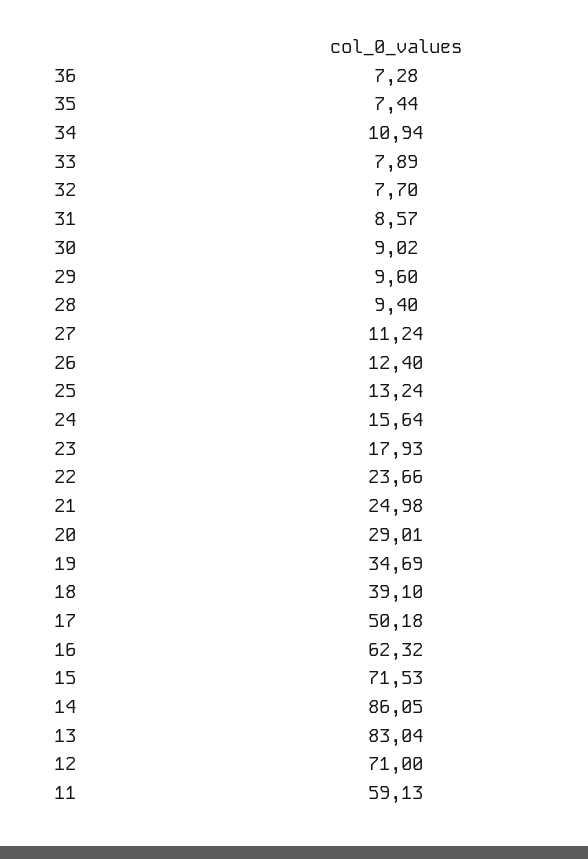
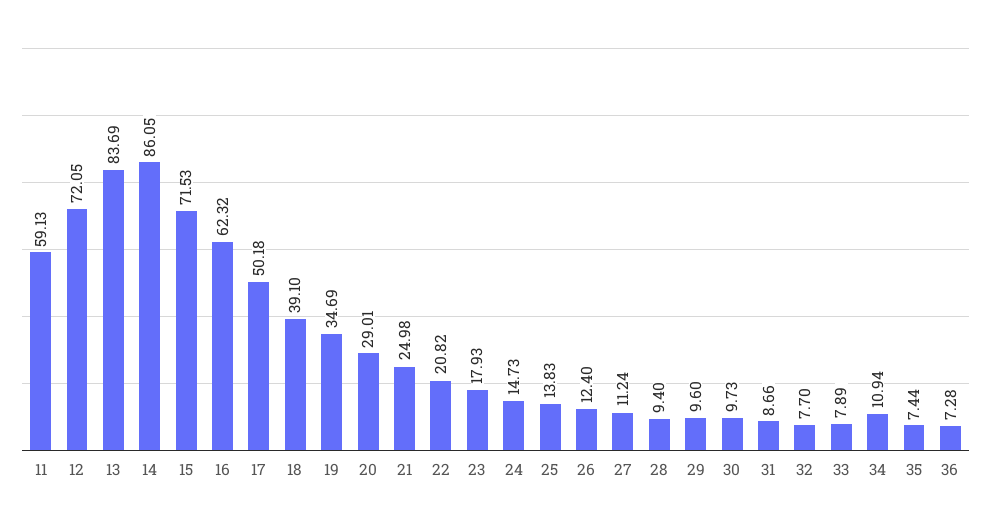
  {
    "36": 7.28,
    "35": 7.44,
    "34": 10.94,
    "33": 7.89,
    "32": 7.7,
-   "31": 8.57,
+   "31": 8.66,
-   "30": 9.02,
+   "30": 9.73,
    "29": 9.6,
    "28": 9.4,
    "27": 11.24,
    "26": 12.4,
-   "25": 13.24,
+   "25": 13.83,
-   "24": 15.64,
+   "24": 14.73,
    "23": 17.93,
-   "22": 23.66,
+   "22": 20.82,
    "21": 24.98,
    "20": 29.01,
    "19": 34.69,
    "18": 39.1,
    "17": 50.18,
    "16": 62.32,
    "15": 71.53,
    "14": 86.05,
-   "13": 83.04,
+   "13": 83.69,
-   "12": 71,
+   "12": 72.05,
    "11": 59.13
  }

